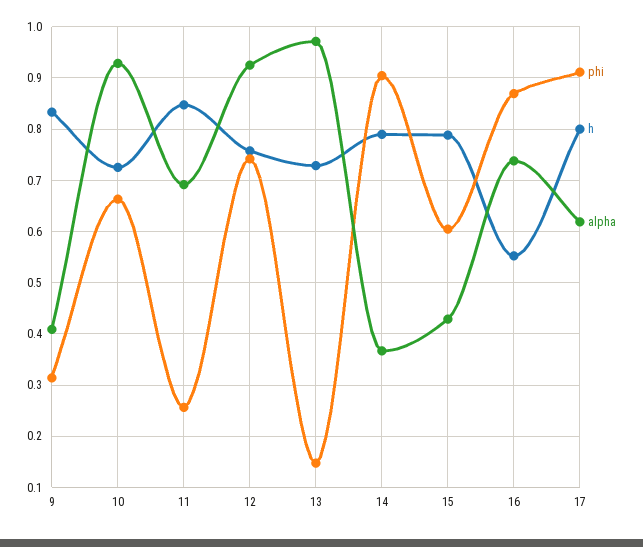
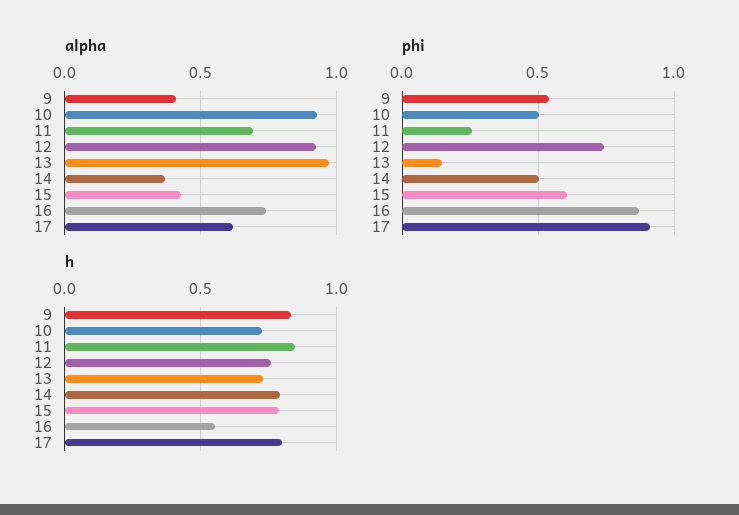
  {
    "phi": {
-     "9": 0.32,
+     "9": 0.55,
-     "10": 0.66,
+     "10": 0.5,
      "11": 0.26,
      "12": 0.74,
      "13": 0.14,
-     "14": 0.9,
+     "14": 0.5,
      "15": 0.6,
      "16": 0.86,
      "17": 0.92
    },
    "h": {
      "9": 0.84,
      "10": 0.72,
      "11": 0.84,
      "12": 0.76,
      "13": 0.72,
      "14": 0.78,
      "15": 0.78,
      "16": 0.56,
      "17": 0.8
    },
    "alpha": {
      "9": 0.4,
      "10": 0.92,
      "11": 0.7,
      "12": 0.92,
      "13": 0.98,
      "14": 0.36,
      "15": 0.42,
      "16": 0.74,
      "17": 0.62
    }
  }

